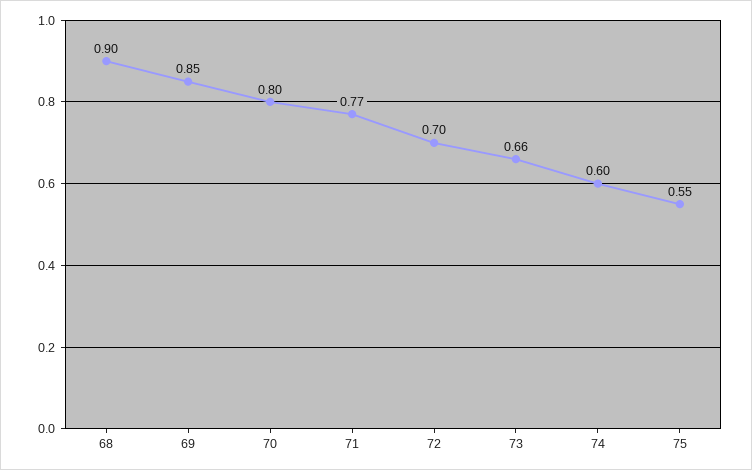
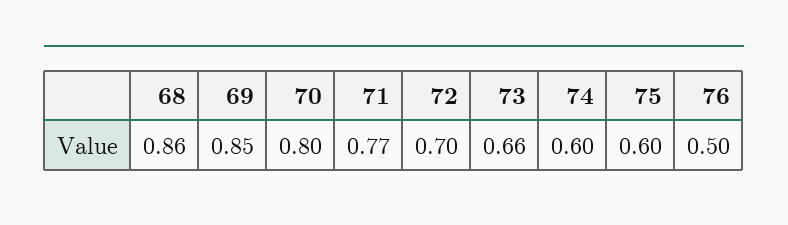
  {
-   "68": 0.9,
+   "68": 0.86,
    "69": 0.85,
    "70": 0.8,
    "71": 0.77,
    "72": 0.7,
    "73": 0.66,
    "74": 0.6,
-   "75": 0.55
+   "75": 0.6,
+   "76": 0.5
  }

